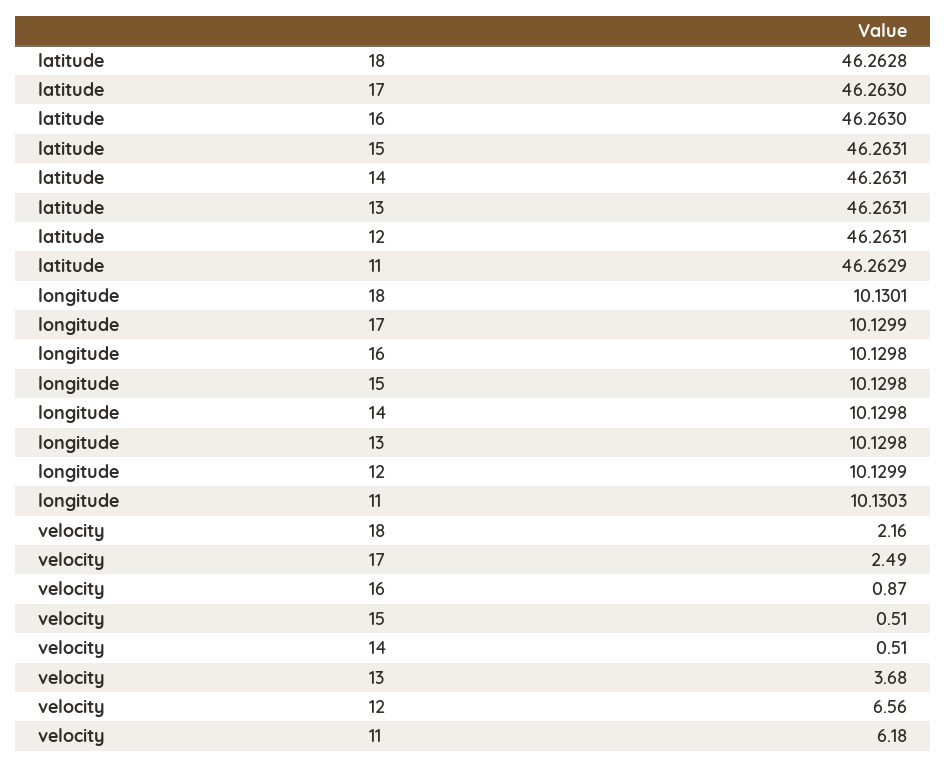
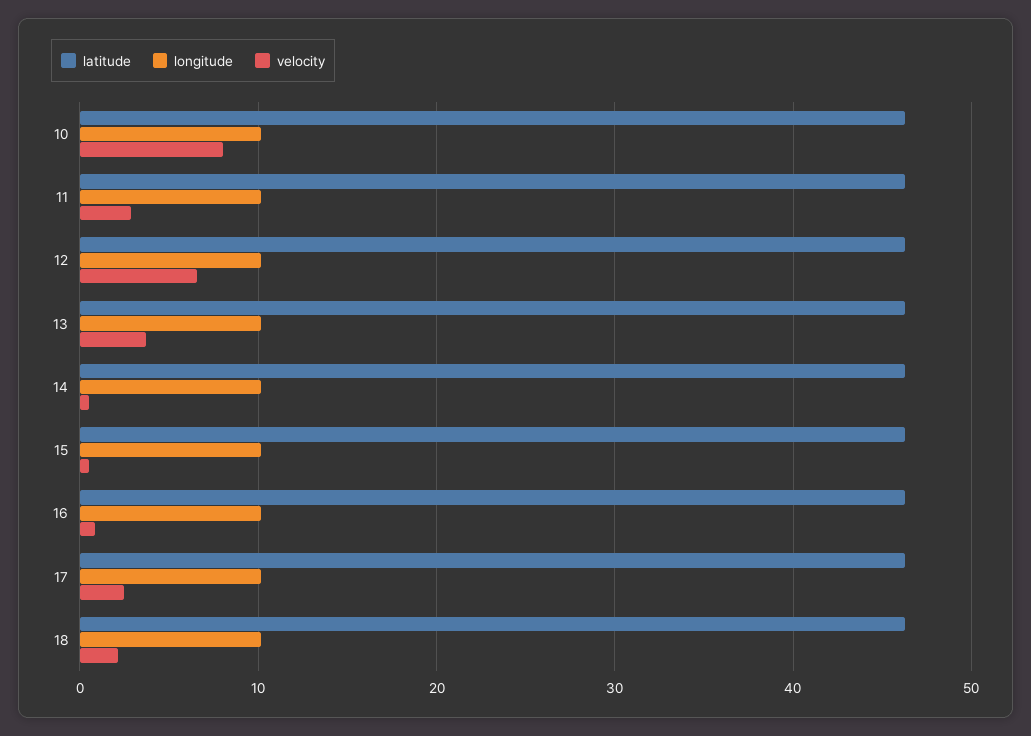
  {
    "latitude": {
      "18": 46.2628,
      "17": 46.263,
      "16": 46.263,
      "15": 46.2631,
      "14": 46.2631,
      "13": 46.2631,
      "12": 46.2631,
-     "11": 46.2629
+     "11": 46.2629,
+     "10": 46
    },
    "longitude": {
      "18": 10.1301,
      "17": 10.1299,
      "16": 10.1298,
      "15": 10.1298,
      "14": 10.1298,
      "13": 10.1298,
      "12": 10.1299,
-     "11": 10.1303
+     "11": 10.1303,
+     "10": 10
    },
    "velocity": {
      "18": 2.16,
      "17": 2.49,
      "16": 0.87,
      "15": 0.51,
      "14": 0.51,
      "13": 3.68,
      "12": 6.56,
-     "11": 6.18
+     "11": 3,
+     "10": 8
    }
  }

